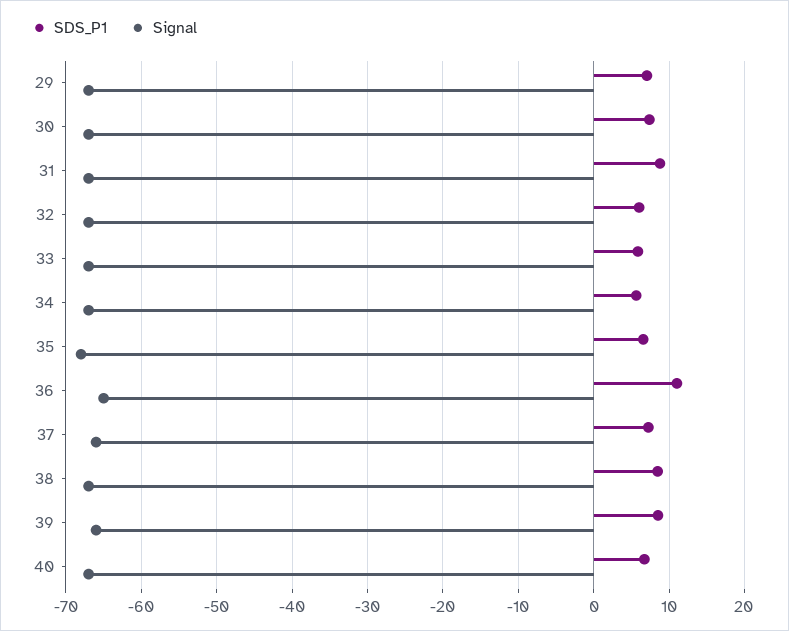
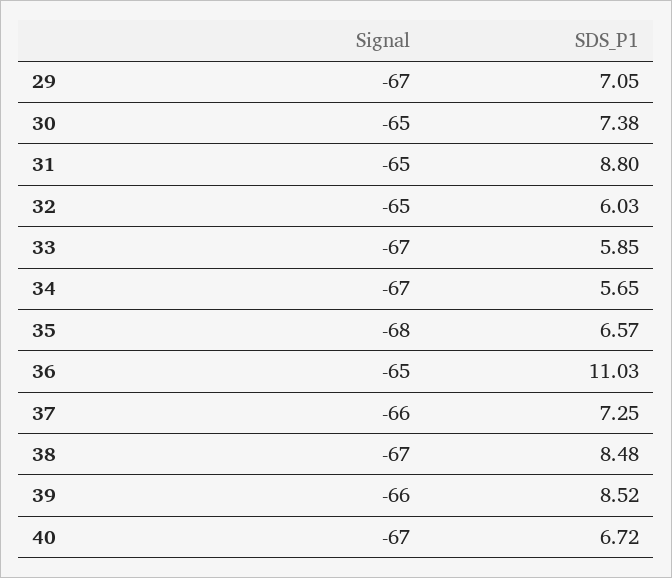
  {
    "SDS_P1": {
      "29": 7.05,
      "30": 7.38,
      "31": 8.8,
      "32": 6.03,
      "33": 5.85,
      "34": 5.65,
      "35": 6.57,
      "36": 11.03,
      "37": 7.25,
      "38": 8.48,
      "39": 8.52,
      "40": 6.72
    },
    "Signal": {
      "29": -67,
-     "30": -67,
+     "30": -65,
-     "31": -67,
+     "31": -65,
-     "32": -67,
+     "32": -65,
      "33": -67,
      "34": -67,
      "35": -68,
      "36": -65,
      "37": -66,
      "38": -67,
      "39": -66,
      "40": -67
    }
  }

